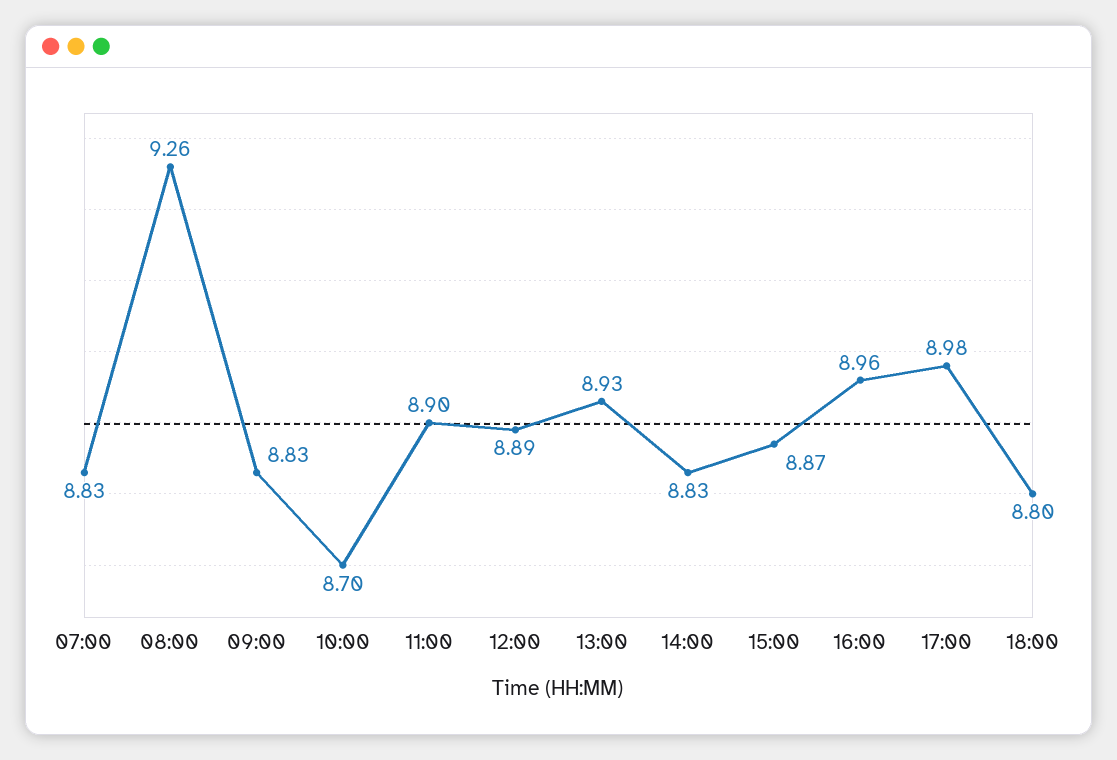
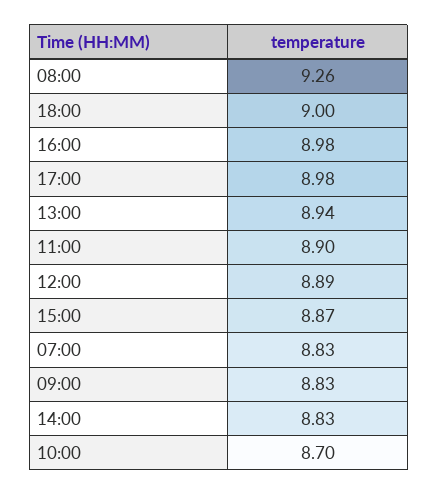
  {
    "07:00": 8.83,
    "08:00": 9.26,
    "09:00": 8.83,
    "10:00": 8.7,
    "11:00": 8.9,
    "12:00": 8.89,
-   "13:00": 8.93,
+   "13:00": 8.94,
    "14:00": 8.83,
    "15:00": 8.87,
-   "16:00": 8.96,
+   "16:00": 8.98,
    "17:00": 8.98,
-   "18:00": 8.8
+   "18:00": 9
  }

